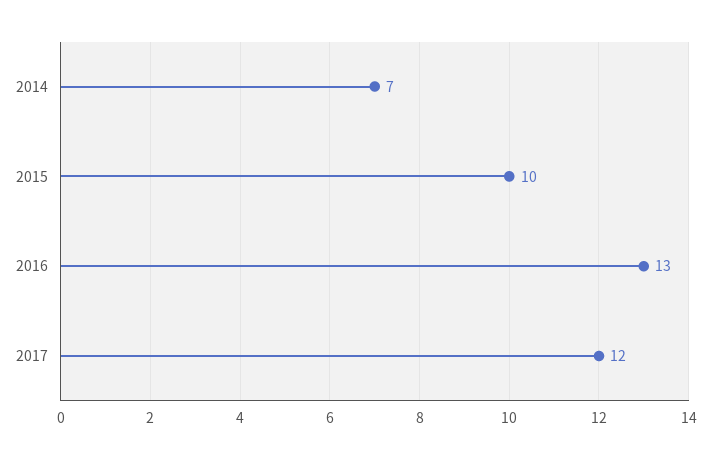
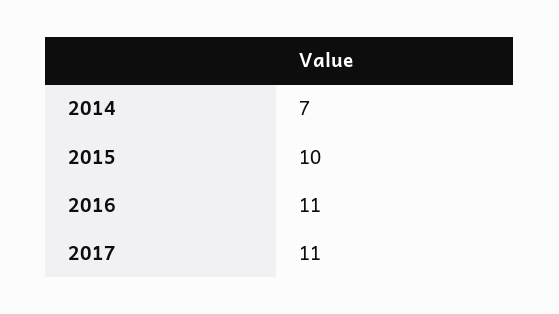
  {
    "2014": 7,
    "2015": 10,
-   "2016": 13,
+   "2016": 11,
-   "2017": 12
+   "2017": 11
  }

